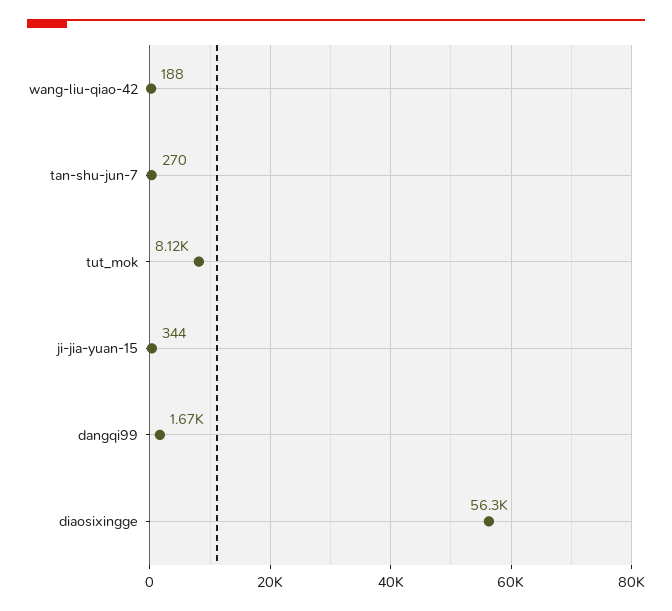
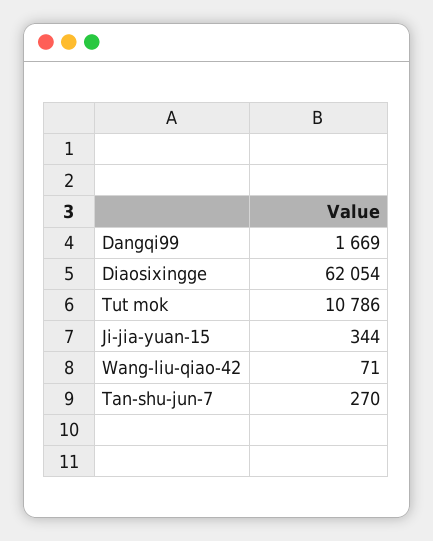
  {
-   "wang-liu-qiao-42": 188,
+   "wang-liu-qiao-42": 71,
    "tan-shu-jun-7": 270,
-   "tut_mok": 8120,
+   "tut_mok": 10786,
    "ji-jia-yuan-15": 344,
    "dangqi99": 1669,
-   "diaosixingge": 56300
+   "diaosixingge": 62054
  }

